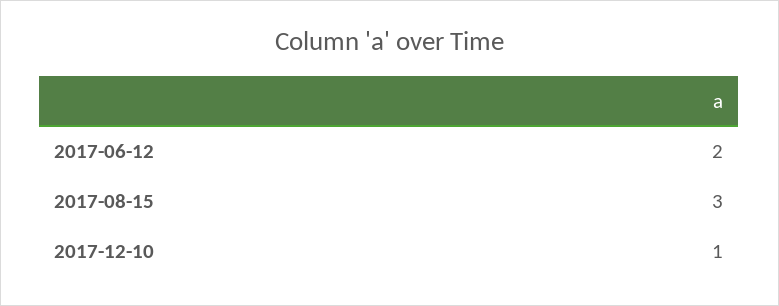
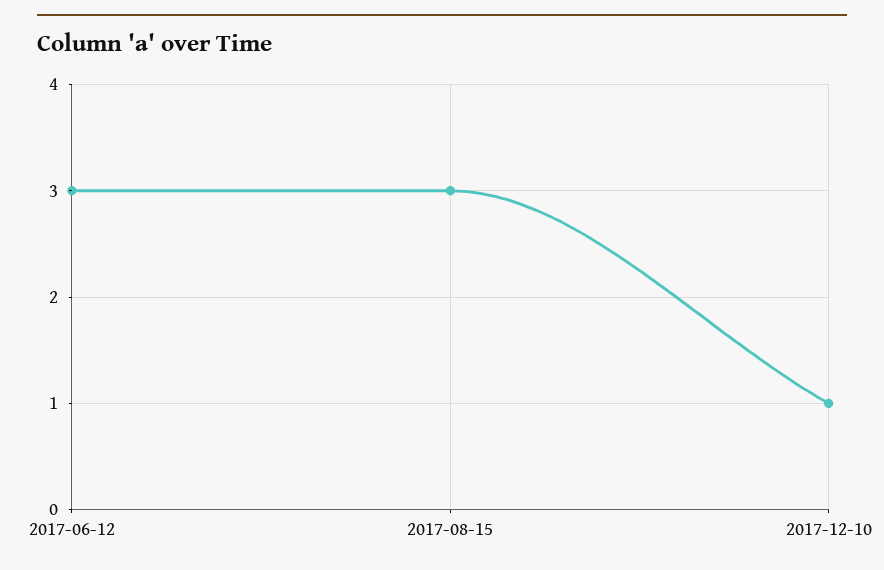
  {
-   "2017-06-12": 2,
+   "2017-06-12": 3,
    "2017-08-15": 3,
    "2017-12-10": 1
  }

